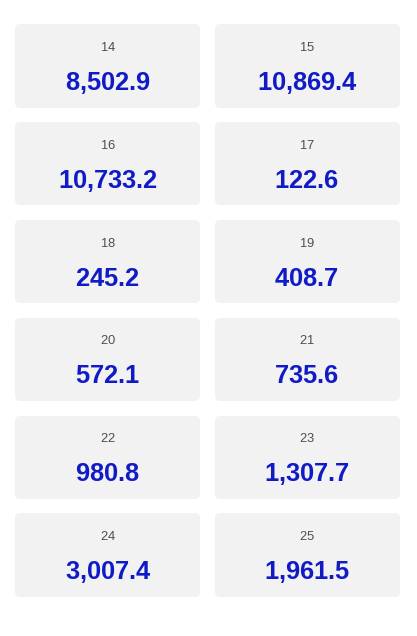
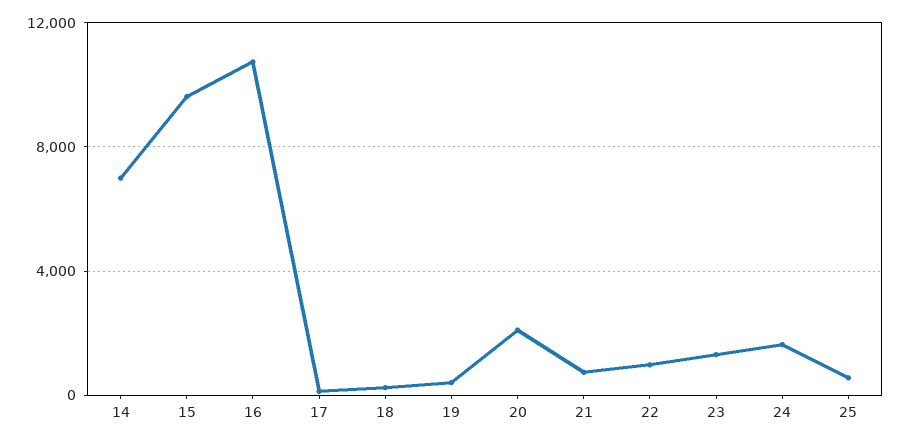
  {
-   "14": 8502.9,
+   "14": 7000,
-   "15": 10869.4,
+   "15": 9500,
    "16": 10733.2,
    "17": 122.6,
    "18": 245.2,
    "19": 408.7,
-   "20": 572.1,
+   "20": 2000,
    "21": 735.6,
    "22": 980.8,
    "23": 1307.7,
-   "24": 3007.4,
+   "24": 1500,
-   "25": 1961.5
+   "25": 500
  }

